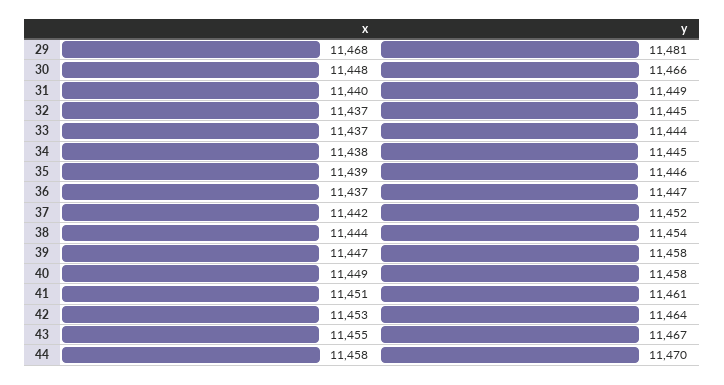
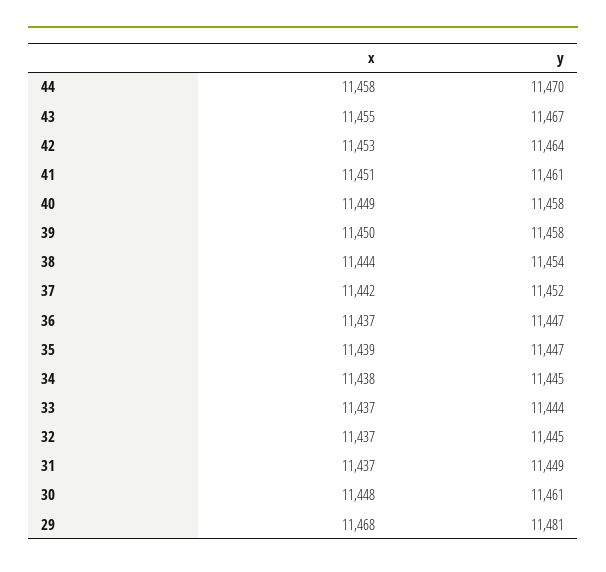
  {
    "x": {
      "29": 11468,
      "30": 11448,
-     "31": 11440,
+     "31": 11437,
      "32": 11437,
      "33": 11437,
      "34": 11438,
      "35": 11439,
      "36": 11437,
      "37": 11442,
      "38": 11444,
-     "39": 11447,
+     "39": 11450,
      "40": 11449,
      "41": 11451,
      "42": 11453,
      "43": 11455,
      "44": 11458
    },
    "y": {
      "29": 11481,
-     "30": 11466,
+     "30": 11461,
      "31": 11449,
      "32": 11445,
      "33": 11444,
      "34": 11445,
-     "35": 11446,
+     "35": 11447,
      "36": 11447,
      "37": 11452,
      "38": 11454,
      "39": 11458,
      "40": 11458,
      "41": 11461,
      "42": 11464,
      "43": 11467,
      "44": 11470
    }
  }

